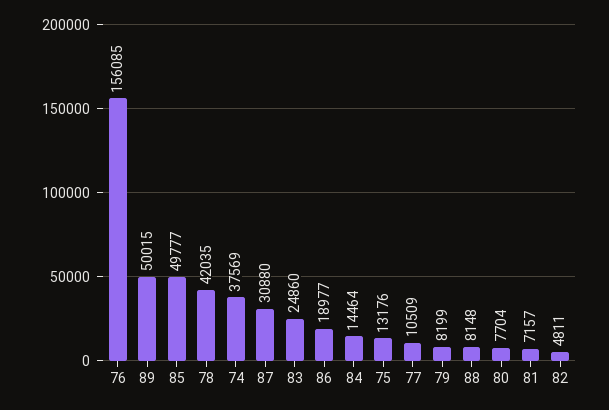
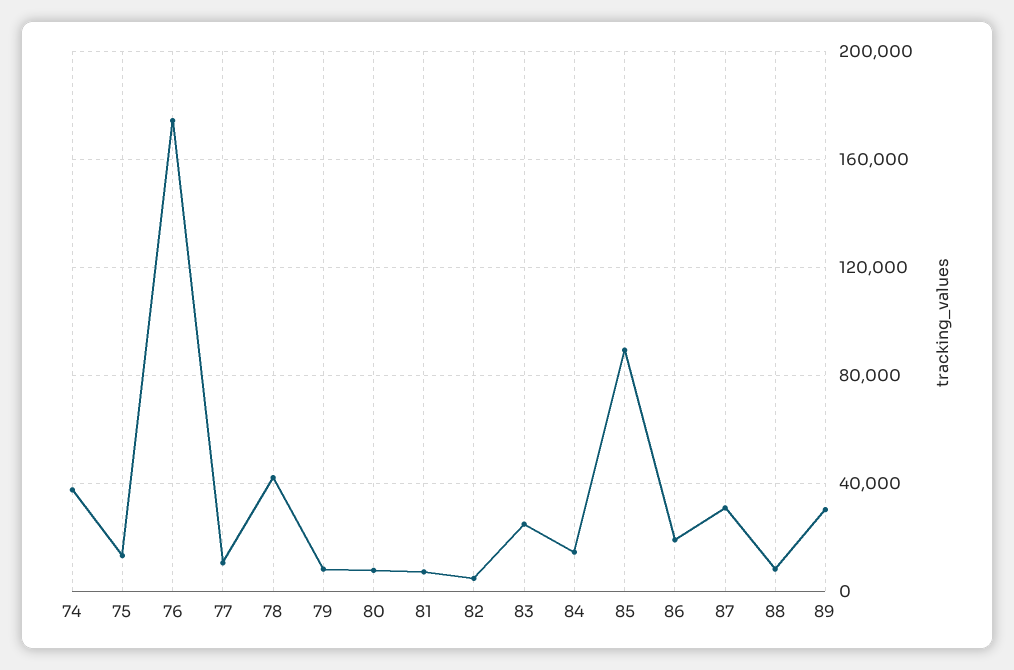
  {
-   "76": 156085,
+   "76": 175000,
-   "89": 50015,
+   "89": 30000,
-   "85": 49777,
+   "85": 90000,
    "78": 42035,
    "74": 37569,
    "87": 30880,
    "83": 24860,
    "86": 18977,
    "84": 14464,
    "75": 13176,
    "77": 10509,
    "79": 8199,
    "88": 8148,
    "80": 7704,
    "81": 7157,
    "82": 4811
  }

